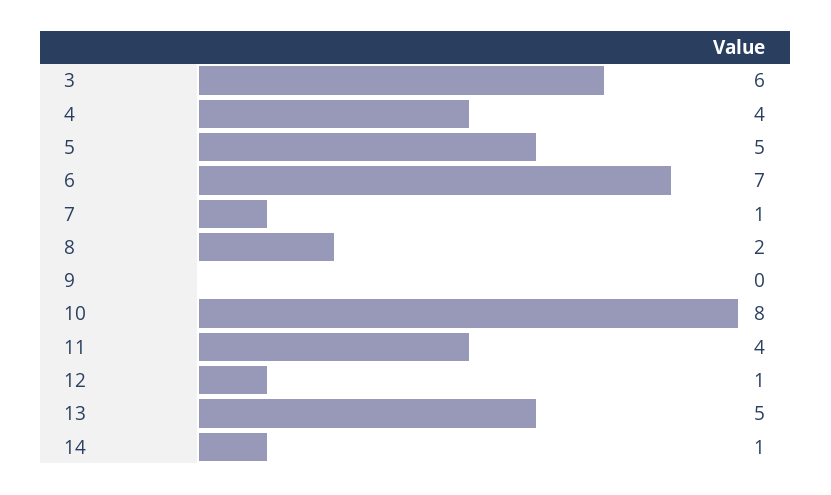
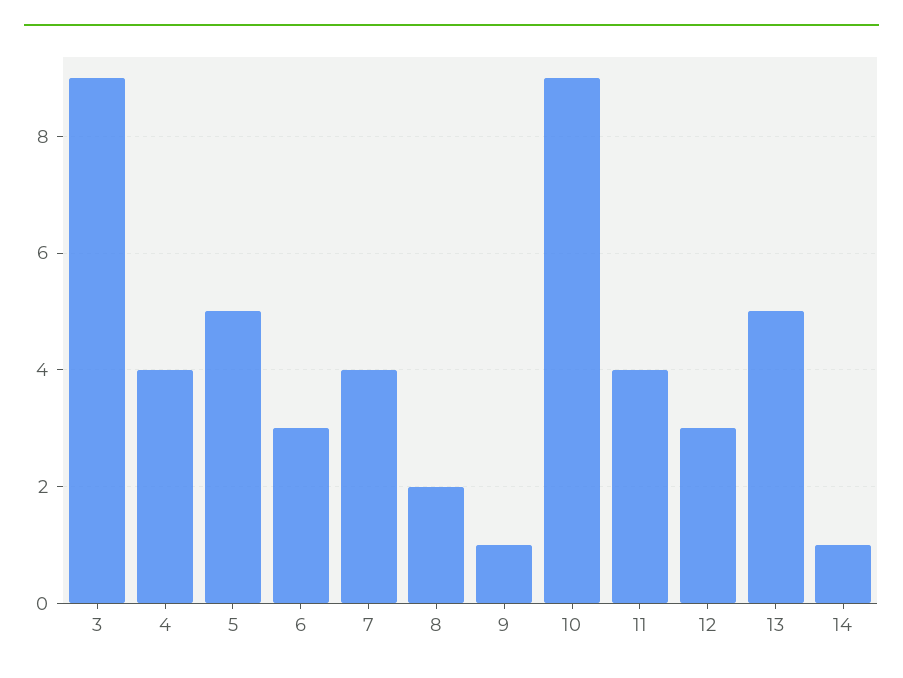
  {
-   "3": 6,
+   "3": 9,
    "4": 4,
    "5": 5,
-   "6": 7,
+   "6": 3,
-   "7": 1,
+   "7": 4,
    "8": 2,
-   "9": 0,
+   "9": 1,
-   "10": 8,
+   "10": 9,
    "11": 4,
-   "12": 1,
+   "12": 3,
    "13": 5,
    "14": 1
  }

